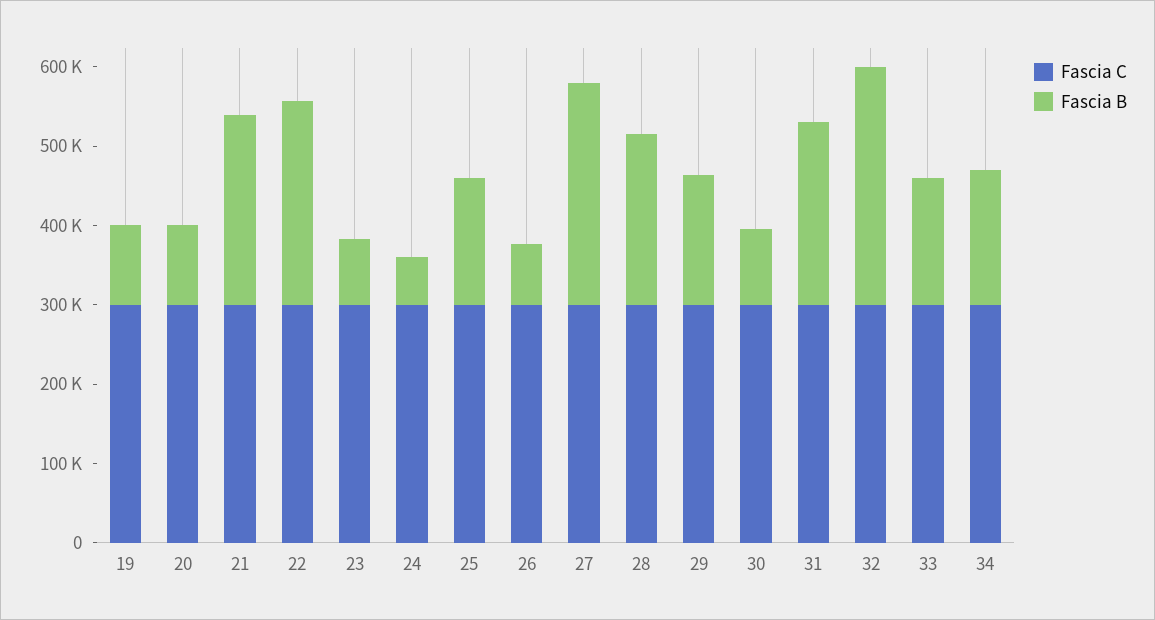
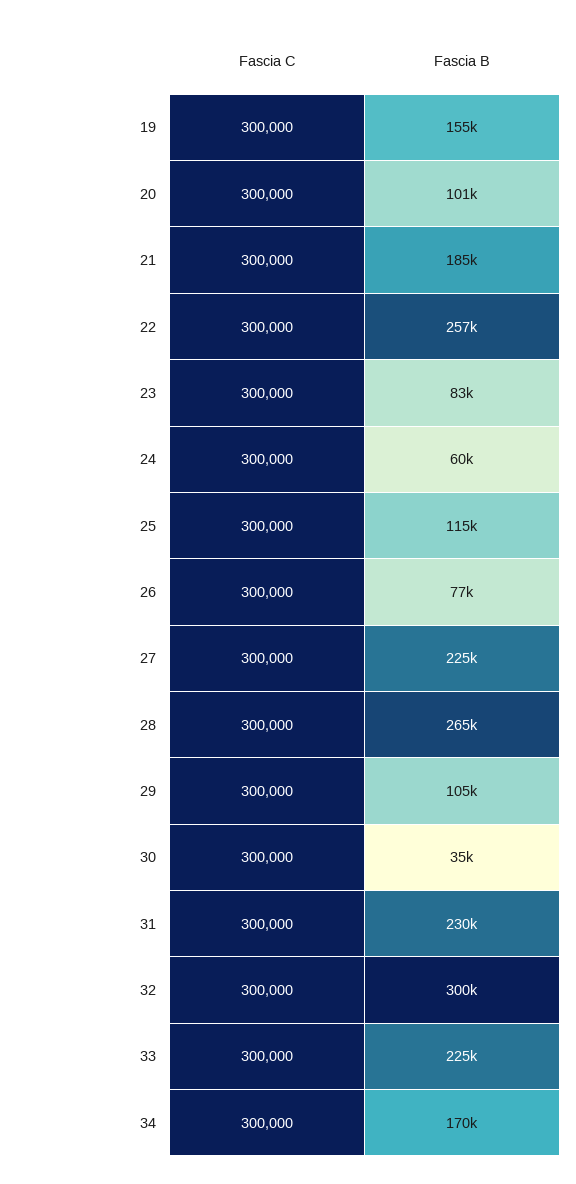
  {
    "Fascia C": {
      "19": 300000,
      "20": 300000,
      "21": 300000,
      "22": 300000,
      "23": 300000,
      "24": 300000,
      "25": 300000,
      "26": 300000,
      "27": 300000,
      "28": 300000,
      "29": 300000,
      "30": 300000,
      "31": 300000,
      "32": 300000,
      "33": 300000,
      "34": 300000
    },
    "Fascia B": {
-     "19": 100000,
+     "19": 155000,
      "20": 101000,
-     "21": 240000,
+     "21": 185000,
      "22": 257000,
      "23": 83000,
      "24": 60000,
-     "25": 160000,
+     "25": 115000,
      "26": 77000,
-     "27": 280000,
+     "27": 225000,
-     "28": 220000,
+     "28": 265000,
-     "29": 160000,
+     "29": 105000,
-     "30": 100000,
+     "30": 35000,
      "31": 230000,
      "32": 300000,
-     "33": 160000,
+     "33": 225000,
      "34": 170000
    }
  }

